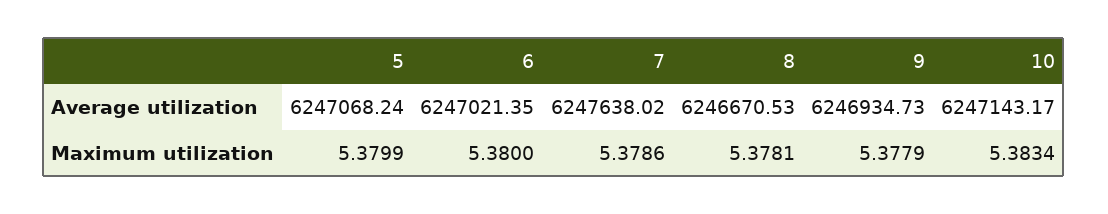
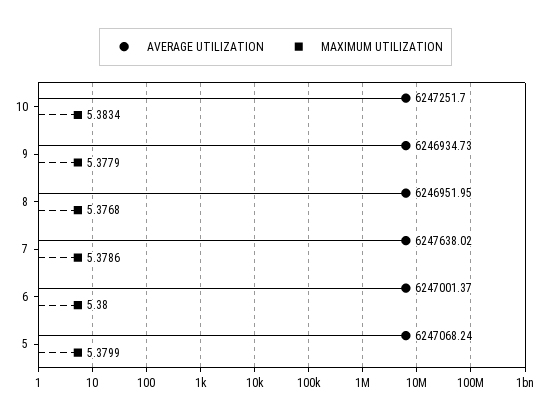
  {
    "Average utilization": {
      "5": 6247068.24,
-     "6": 6247021.35,
+     "6": 6247001.37,
      "7": 6247638.02,
-     "8": 6246670.53,
+     "8": 6246951.95,
      "9": 6246934.73,
-     "10": 6247143.17
+     "10": 6247251.7
    },
    "Maximum utilization": {
      "5": 5.3799,
      "6": 5.38,
      "7": 5.3786,
-     "8": 5.3781,
+     "8": 5.3768,
      "9": 5.3779,
      "10": 5.3834
    }
  }

